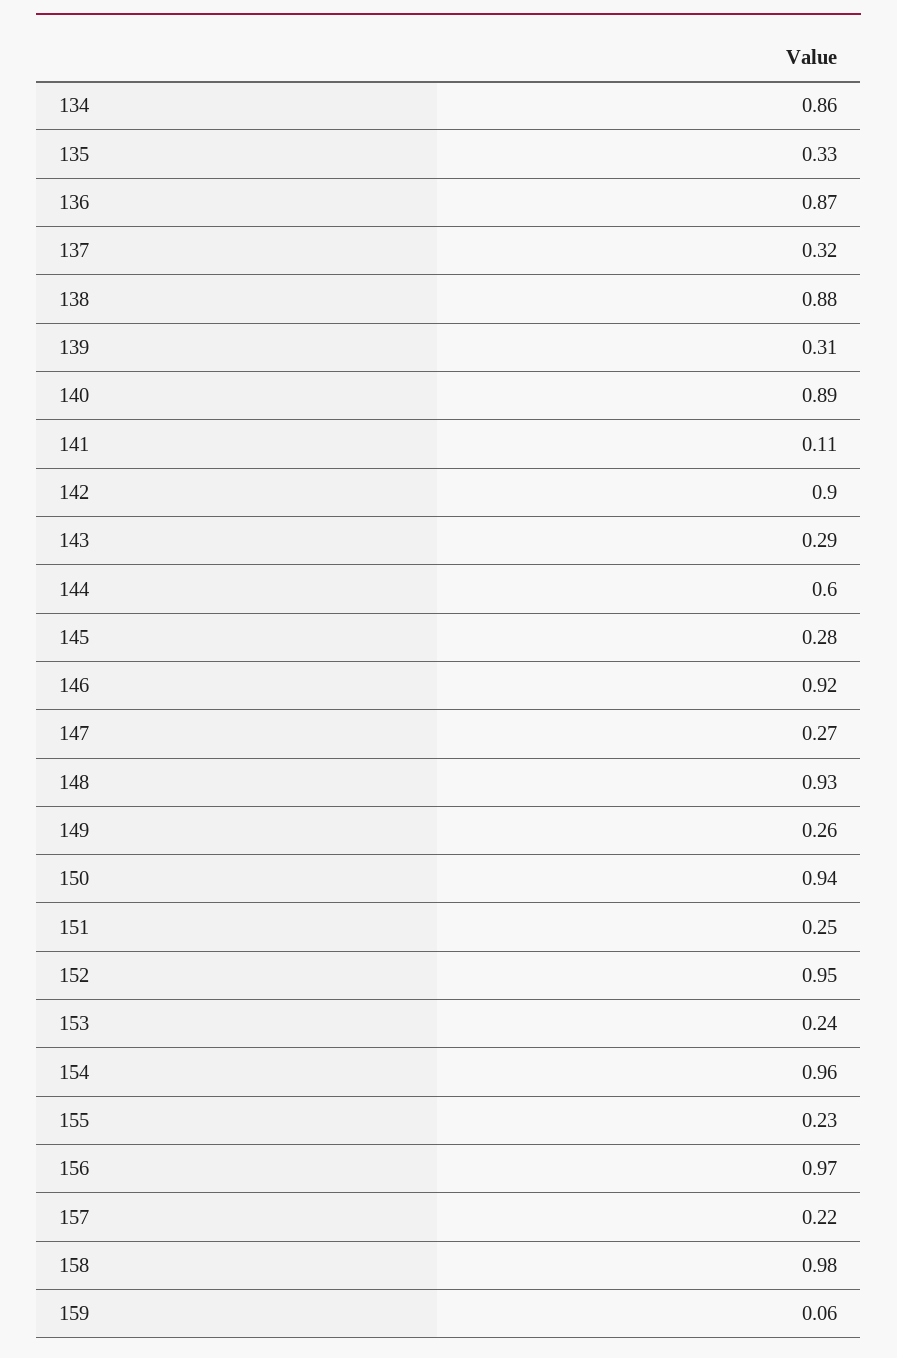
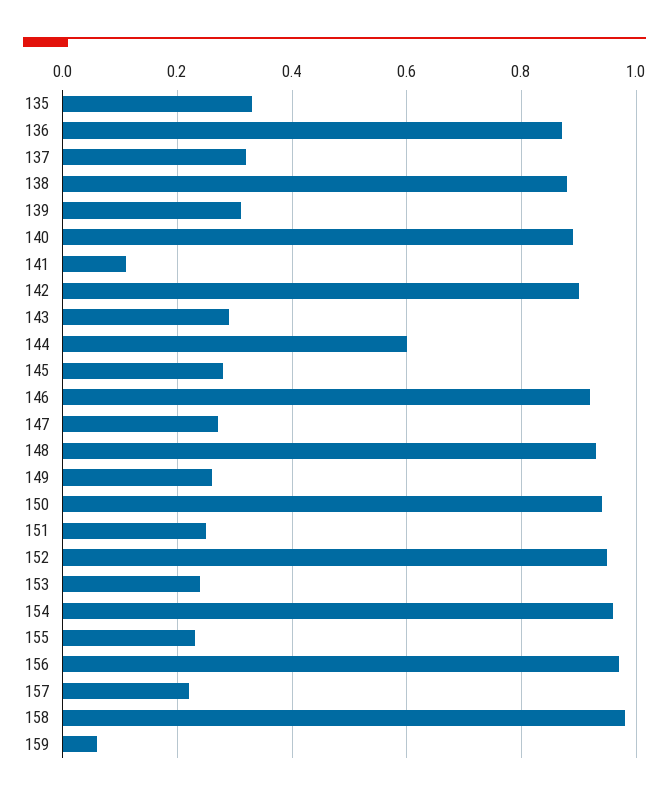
  {
-   "134": 0.86,
    "135": 0.33,
    "136": 0.87,
    "137": 0.32,
    "138": 0.88,
    "139": 0.31,
    "140": 0.89,
    "141": 0.11,
    "142": 0.9,
    "143": 0.29,
    "144": 0.6,
    "145": 0.28,
    "146": 0.92,
    "147": 0.27,
    "148": 0.93,
    "149": 0.26,
    "150": 0.94,
    "151": 0.25,
    "152": 0.95,
    "153": 0.24,
    "154": 0.96,
    "155": 0.23,
    "156": 0.97,
    "157": 0.22,
    "158": 0.98,
    "159": 0.06
  }

